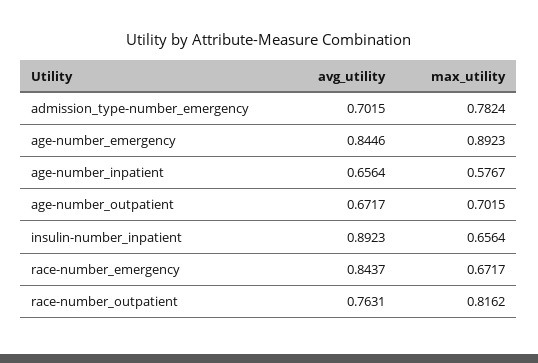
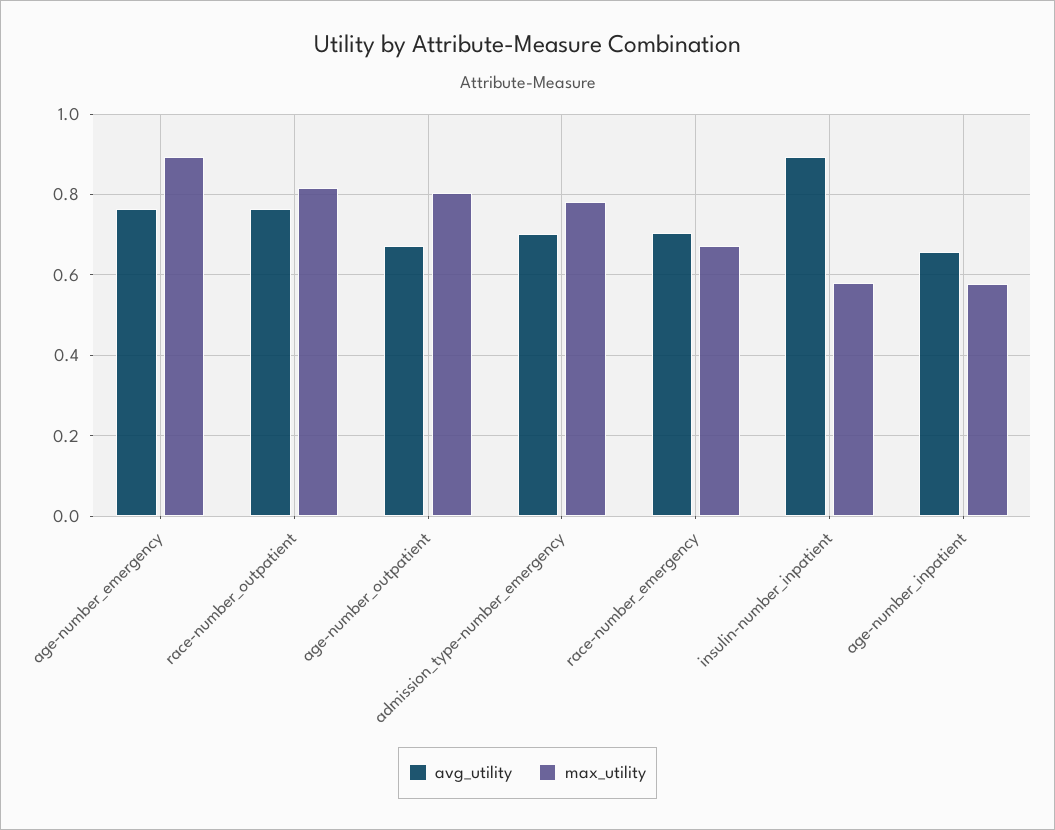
  {
    "avg_utility": {
      "admission_type-number_emergency": 0.7015,
-     "age-number_emergency": 0.8446,
+     "age-number_emergency": 0.76,
      "age-number_inpatient": 0.6564,
      "age-number_outpatient": 0.6717,
      "insulin-number_inpatient": 0.8923,
-     "race-number_emergency": 0.8437,
+     "race-number_emergency": 0.7,
      "race-number_outpatient": 0.7631
    },
    "max_utility": {
      "admission_type-number_emergency": 0.7824,
      "age-number_emergency": 0.8923,
      "age-number_inpatient": 0.5767,
-     "age-number_outpatient": 0.7015,
+     "age-number_outpatient": 0.8,
-     "insulin-number_inpatient": 0.6564,
+     "insulin-number_inpatient": 0.58,
      "race-number_emergency": 0.6717,
      "race-number_outpatient": 0.8162
    }
  }

